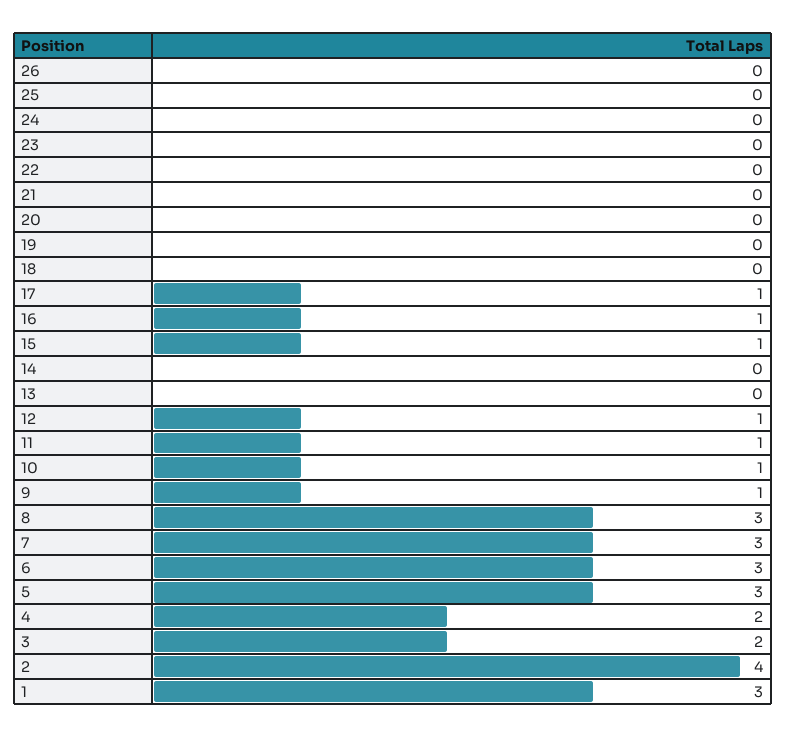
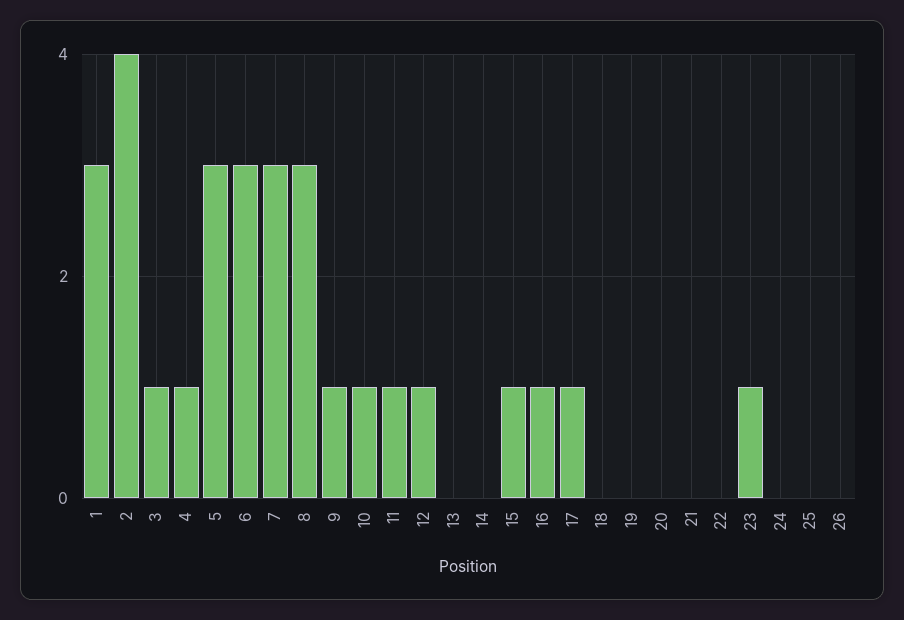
  {
    "26": 0,
    "25": 0,
    "24": 0,
-   "23": 0,
+   "23": 1,
    "22": 0,
    "21": 0,
    "20": 0,
    "19": 0,
    "18": 0,
    "17": 1,
    "16": 1,
    "15": 1,
    "14": 0,
    "13": 0,
    "12": 1,
    "11": 1,
    "10": 1,
    "9": 1,
    "8": 3,
    "7": 3,
    "6": 3,
    "5": 3,
-   "4": 2,
+   "4": 1,
-   "3": 2,
+   "3": 1,
    "2": 4,
    "1": 3
  }

